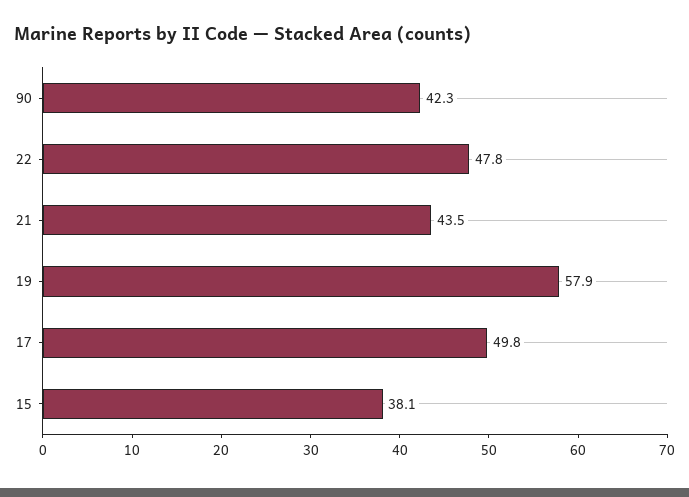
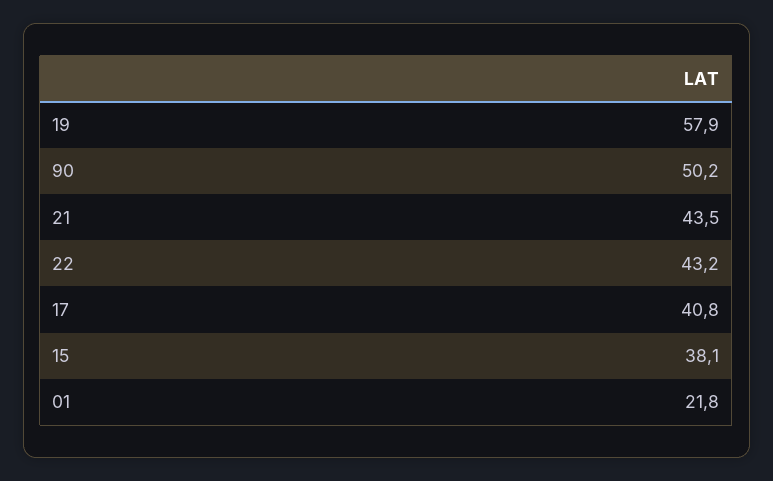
  {
-   "90": 42.3,
+   "90": 50.2,
-   "22": 47.8,
+   "22": 43.2,
    "21": 43.5,
    "19": 57.9,
-   "17": 49.8,
+   "17": 40.8,
-   "15": 38.1
+   "15": 38.1,
+   "01": 21.8
  }

